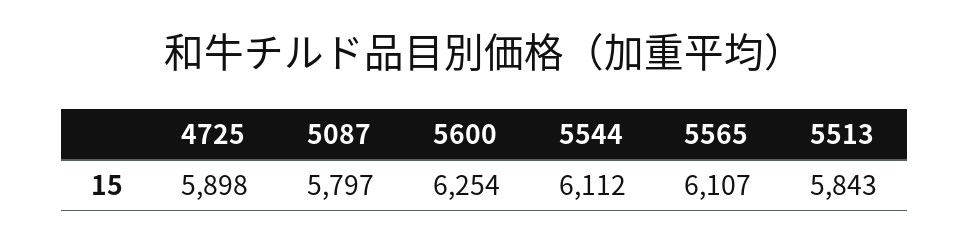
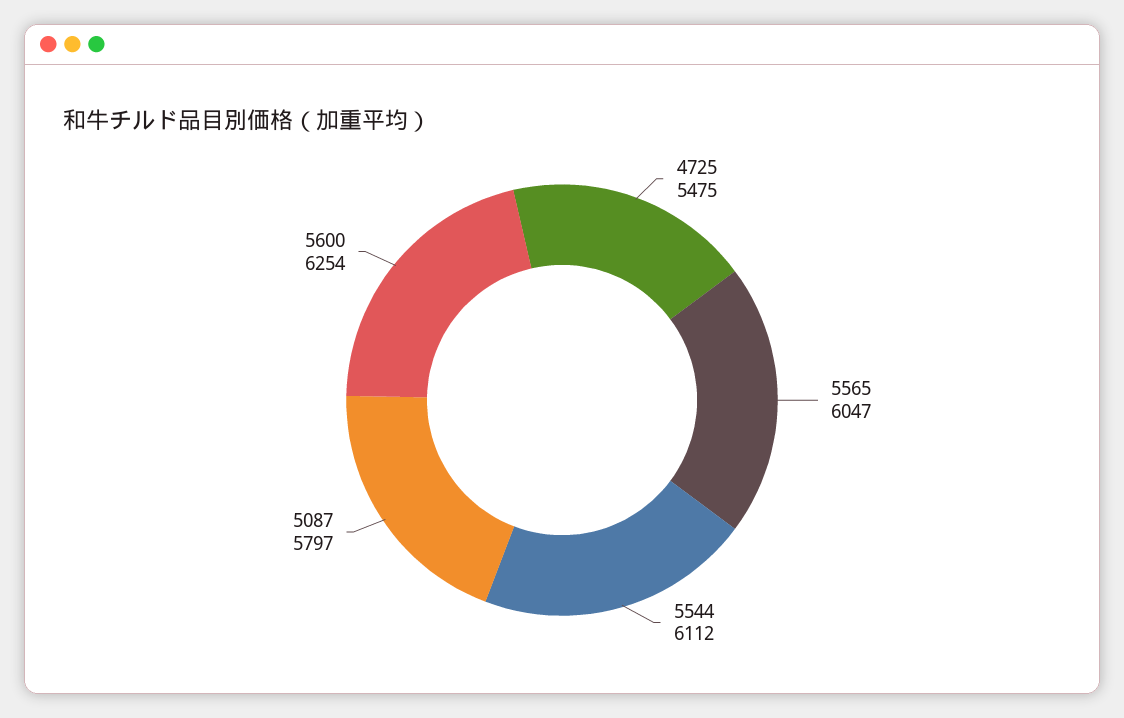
  {
-   "4725": 5898,
+   "4725": 5475,
    "5087": 5797,
    "5600": 6254,
    "5544": 6112,
-   "5565": 6107,
+   "5565": 6047
-   "5513": 5843
  }

